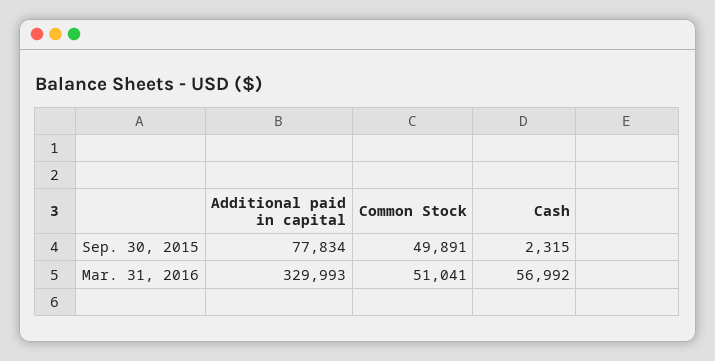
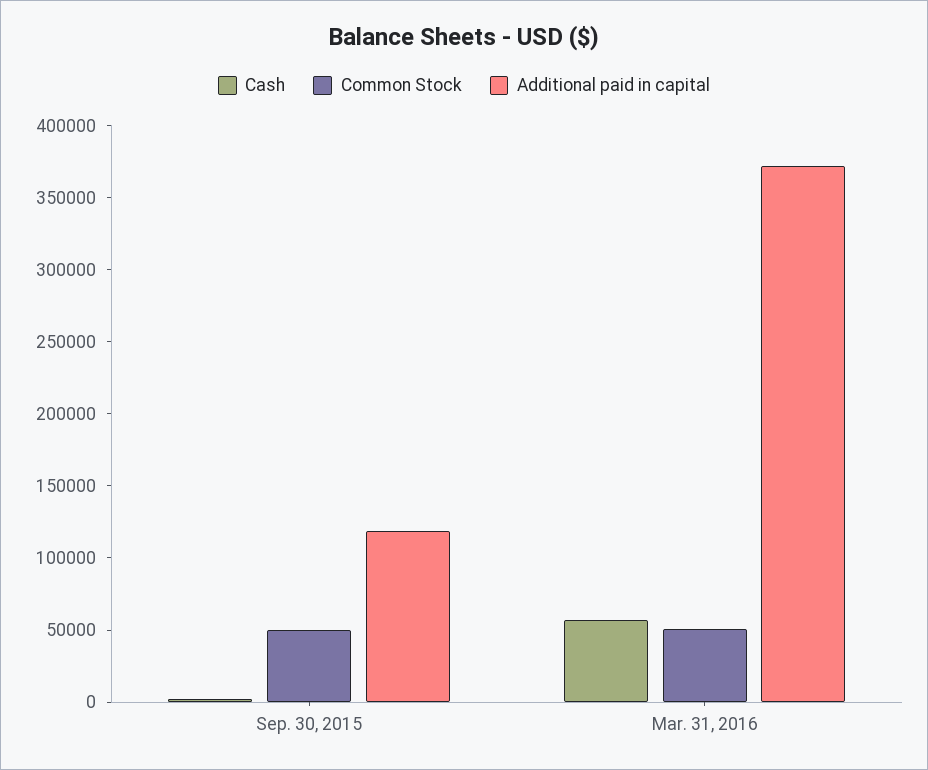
  {
    "Additional paid in capital": {
-     "Sep. 30, 2015": 77834,
+     "Sep. 30, 2015": 120000,
-     "Mar. 31, 2016": 329993
+     "Mar. 31, 2016": 370000
    },
    "Common Stock": {
      "Sep. 30, 2015": 49891,
      "Mar. 31, 2016": 51041
    },
    "Cash": {
      "Sep. 30, 2015": 2315,
      "Mar. 31, 2016": 56992
    }
  }

